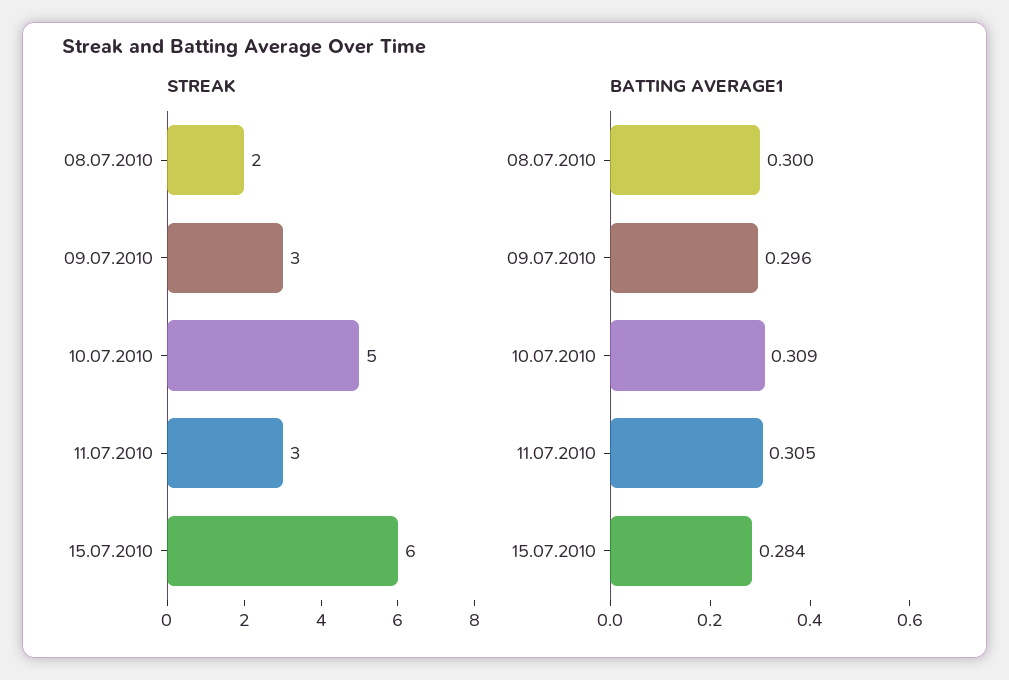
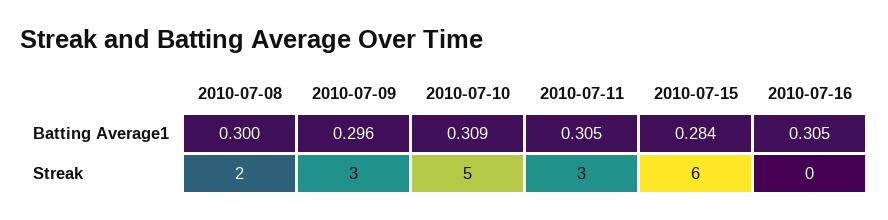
  {
    "STREAK": {
      "08.07.2010": 2,
      "09.07.2010": 3,
      "10.07.2010": 5,
      "11.07.2010": 3,
-     "15.07.2010": 6
+     "15.07.2010": 6,
+     "2010-07-16": 0
    },
    "BATTING AVERAGE1": {
      "08.07.2010": 0.3,
      "09.07.2010": 0.296,
      "10.07.2010": 0.309,
      "11.07.2010": 0.305,
-     "15.07.2010": 0.284
+     "15.07.2010": 0.284,
+     "2010-07-16": 0.305
    }
  }

